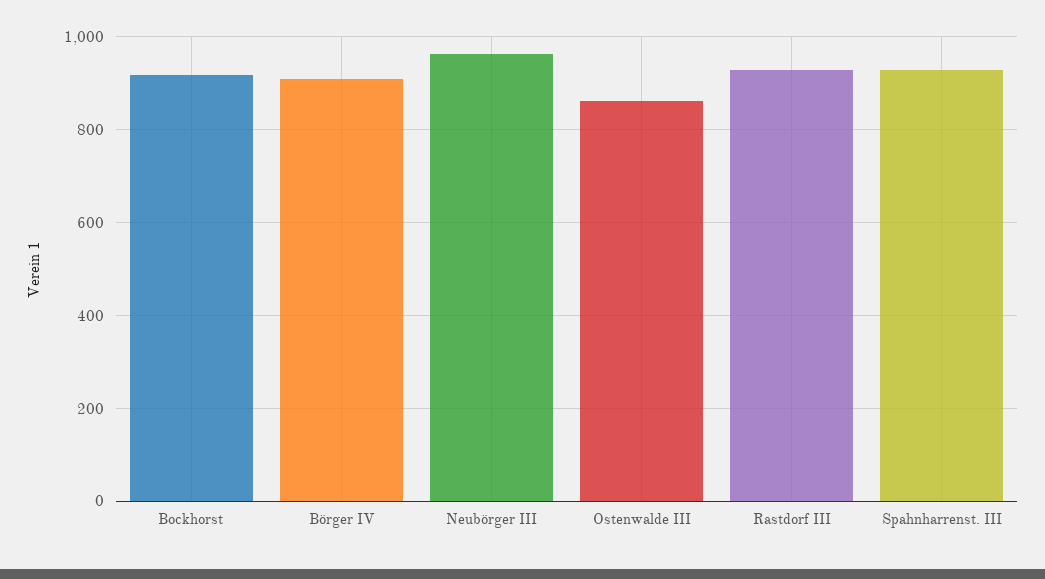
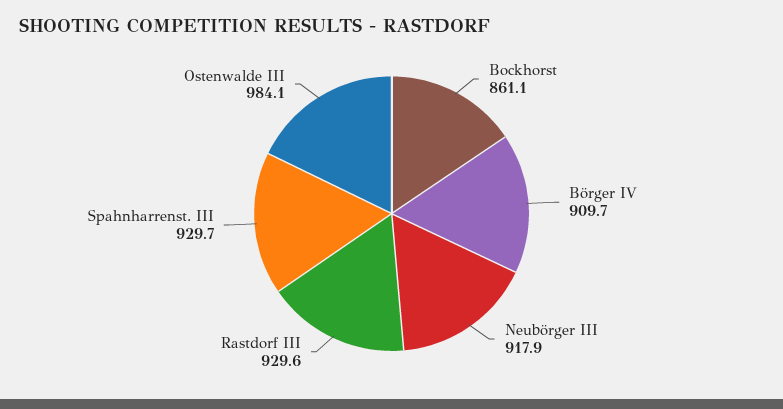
  {
-   "Bockhorst": 920,
+   "Bockhorst": 861.1,
    "Börger IV": 909.7,
-   "Neubörger III": 960,
+   "Neubörger III": 917.9,
-   "Ostenwalde III": 860,
+   "Ostenwalde III": 984.1,
    "Rastdorf III": 929.6,
    "Spahnharrenst. III": 929.7
  }

